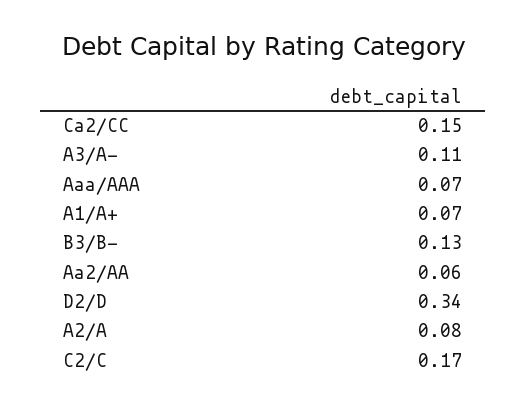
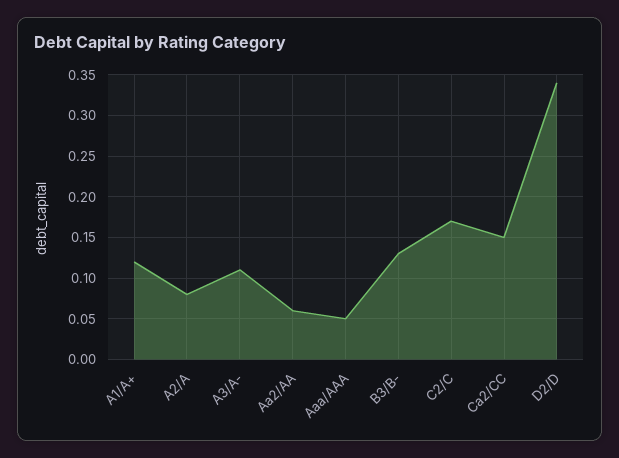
  {
    "Ca2/CC": 0.15,
    "A3/A-": 0.11,
-   "Aaa/AAA": 0.07,
+   "Aaa/AAA": 0.05,
-   "A1/A+": 0.07,
+   "A1/A+": 0.12,
    "B3/B-": 0.13,
    "Aa2/AA": 0.06,
    "D2/D": 0.34,
    "A2/A": 0.08,
    "C2/C": 0.17
  }

